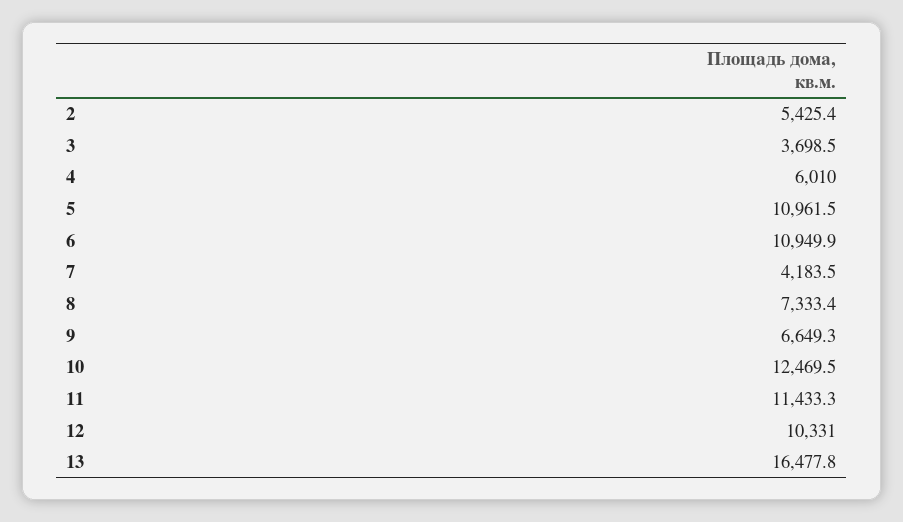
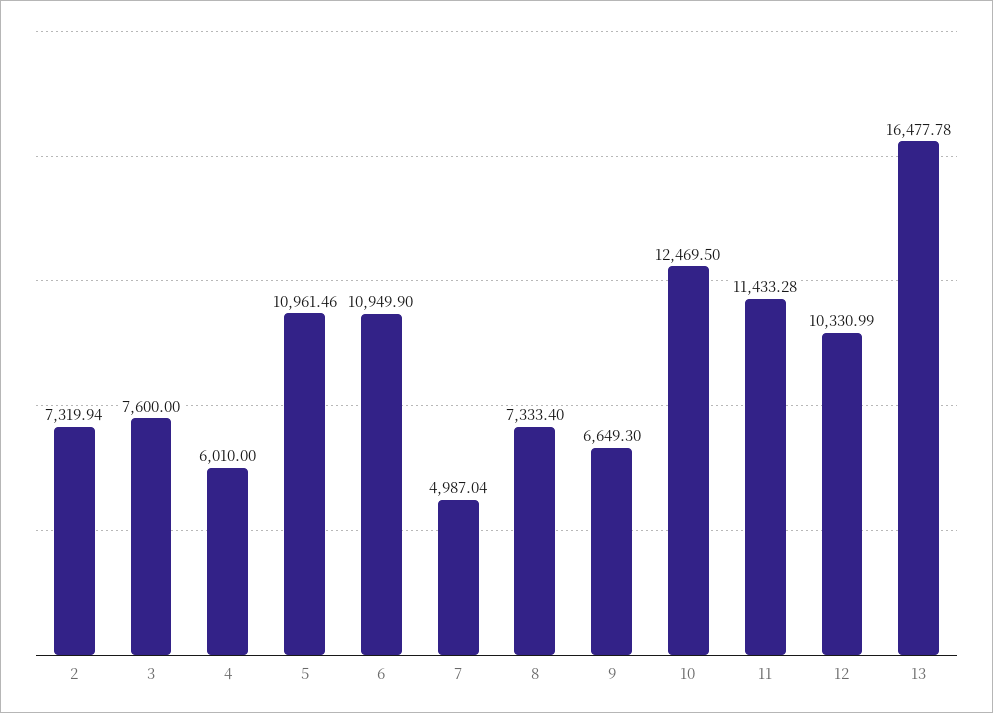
  {
-   "2": 5425.4,
+   "2": 7319.94,
-   "3": 3698.5,
+   "3": 7600,
    "4": 6010,
    "5": 10961.46,
    "6": 10949.9,
-   "7": 4183.5,
+   "7": 4987.04,
    "8": 7333.4,
    "9": 6649.3,
    "10": 12469.5,
    "11": 11433.28,
    "12": 10330.99,
    "13": 16477.78
  }

